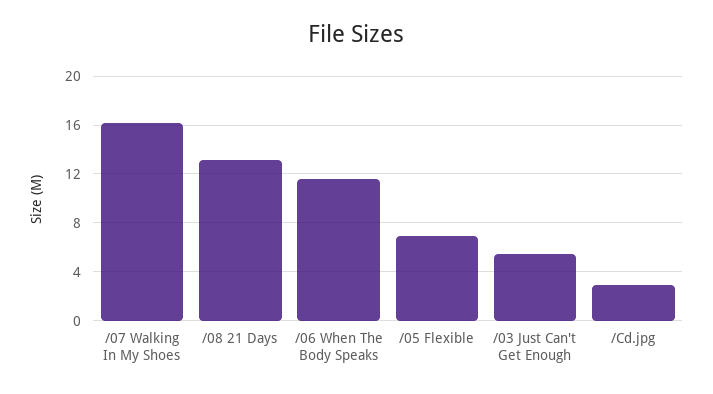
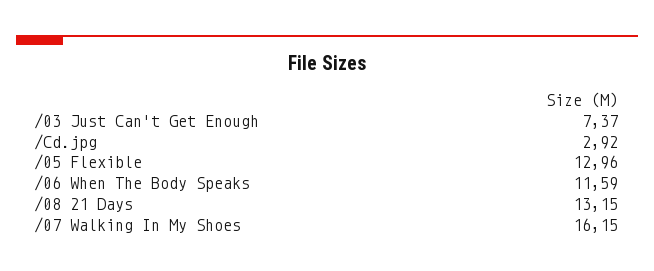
  {
    "/07 Walking In My Shoes": 16.15,
    "/08 21 Days": 13.15,
    "/06 When The Body Speaks": 11.59,
-   "/05 Flexible": 7,
+   "/05 Flexible": 12.96,
-   "/03 Just Can't Get Enough": 5.5,
+   "/03 Just Can't Get Enough": 7.37,
    "/Cd.jpg": 2.92
  }

